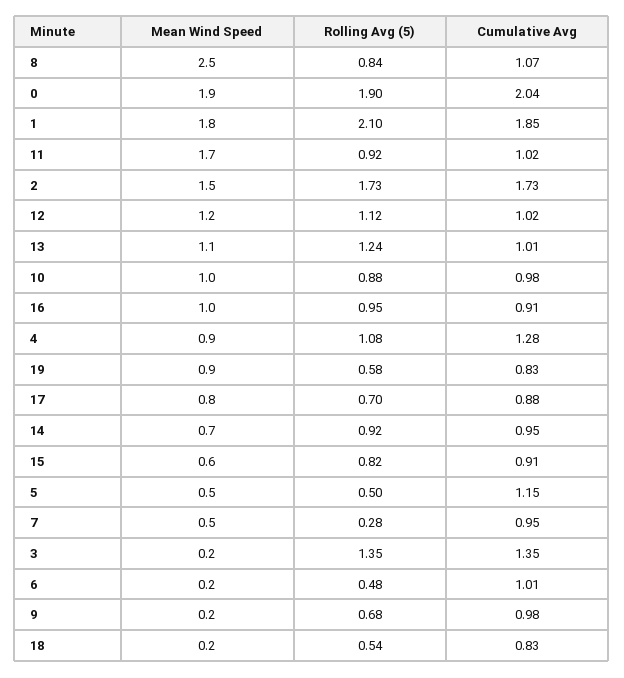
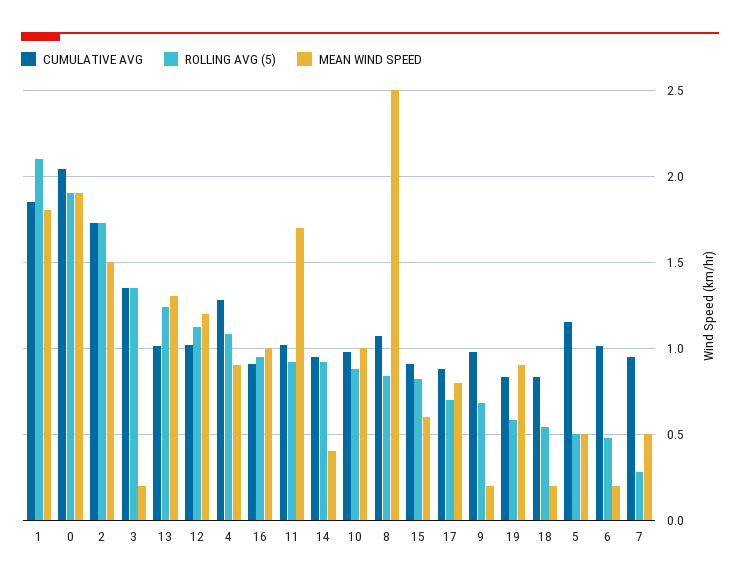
  {
    "Mean Wind Speed": {
      "8": 2.5,
      "0": 1.9,
      "1": 1.8,
      "11": 1.7,
      "2": 1.5,
      "12": 1.2,
-     "13": 1.1,
+     "13": 1.3,
      "10": 1,
      "16": 1,
      "4": 0.9,
      "19": 0.9,
      "17": 0.8,
-     "14": 0.7,
+     "14": 0.4,
      "15": 0.6,
      "5": 0.5,
      "7": 0.5,
      "3": 0.2,
      "6": 0.2,
      "9": 0.2,
      "18": 0.2
    },
    "Rolling Avg (5)": {
      "8": 0.84,
      "0": 1.9,
      "1": 2.1,
      "11": 0.92,
      "2": 1.73,
      "12": 1.12,
      "13": 1.24,
      "10": 0.88,
      "16": 0.95,
      "4": 1.08,
      "19": 0.58,
      "17": 0.7,
      "14": 0.92,
      "15": 0.82,
      "5": 0.5,
      "7": 0.28,
      "3": 1.35,
      "6": 0.48,
      "9": 0.68,
      "18": 0.54
    },
    "Cumulative Avg": {
      "8": 1.07,
      "0": 2.04,
      "1": 1.85,
      "11": 1.02,
      "2": 1.73,
      "12": 1.02,
      "13": 1.01,
      "10": 0.98,
      "16": 0.91,
      "4": 1.28,
      "19": 0.83,
      "17": 0.88,
      "14": 0.95,
      "15": 0.91,
      "5": 1.15,
      "7": 0.95,
      "3": 1.35,
      "6": 1.01,
      "9": 0.98,
      "18": 0.83
    }
  }

